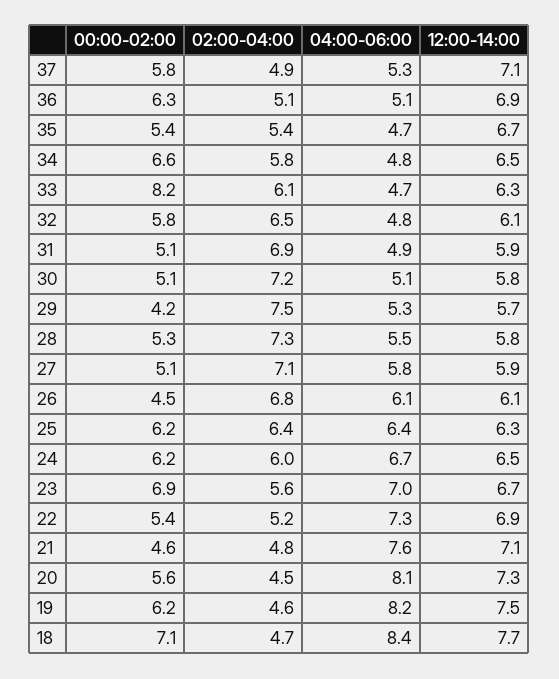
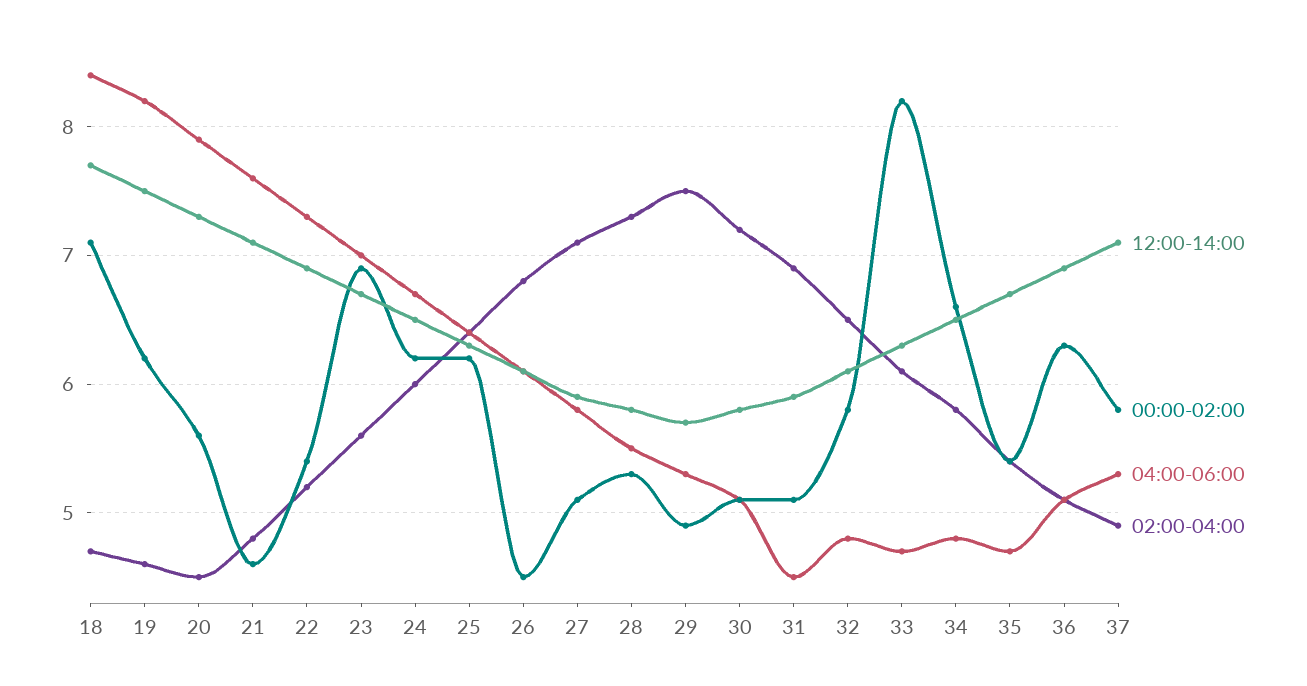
  {
    "00:00-02:00": {
      "37": 5.8,
      "36": 6.3,
      "35": 5.4,
      "34": 6.6,
      "33": 8.2,
      "32": 5.8,
      "31": 5.1,
      "30": 5.1,
-     "29": 4.2,
+     "29": 4.9,
      "28": 5.3,
      "27": 5.1,
      "26": 4.5,
      "25": 6.2,
      "24": 6.2,
      "23": 6.9,
      "22": 5.4,
      "21": 4.6,
      "20": 5.6,
      "19": 6.2,
      "18": 7.1
    },
    "02:00-04:00": {
      "37": 4.9,
      "36": 5.1,
      "35": 5.4,
      "34": 5.8,
      "33": 6.1,
      "32": 6.5,
      "31": 6.9,
      "30": 7.2,
      "29": 7.5,
      "28": 7.3,
      "27": 7.1,
      "26": 6.8,
      "25": 6.4,
      "24": 6,
      "23": 5.6,
      "22": 5.2,
      "21": 4.8,
      "20": 4.5,
      "19": 4.6,
      "18": 4.7
    },
    "04:00-06:00": {
      "37": 5.3,
      "36": 5.1,
      "35": 4.7,
      "34": 4.8,
      "33": 4.7,
      "32": 4.8,
-     "31": 4.9,
+     "31": 4.5,
      "30": 5.1,
      "29": 5.3,
      "28": 5.5,
      "27": 5.8,
      "26": 6.1,
      "25": 6.4,
      "24": 6.7,
      "23": 7,
      "22": 7.3,
      "21": 7.6,
-     "20": 8.1,
+     "20": 7.9,
      "19": 8.2,
      "18": 8.4
    },
    "12:00-14:00": {
      "37": 7.1,
      "36": 6.9,
      "35": 6.7,
      "34": 6.5,
      "33": 6.3,
      "32": 6.1,
      "31": 5.9,
      "30": 5.8,
      "29": 5.7,
      "28": 5.8,
      "27": 5.9,
      "26": 6.1,
      "25": 6.3,
      "24": 6.5,
      "23": 6.7,
      "22": 6.9,
      "21": 7.1,
      "20": 7.3,
      "19": 7.5,
      "18": 7.7
    }
  }

